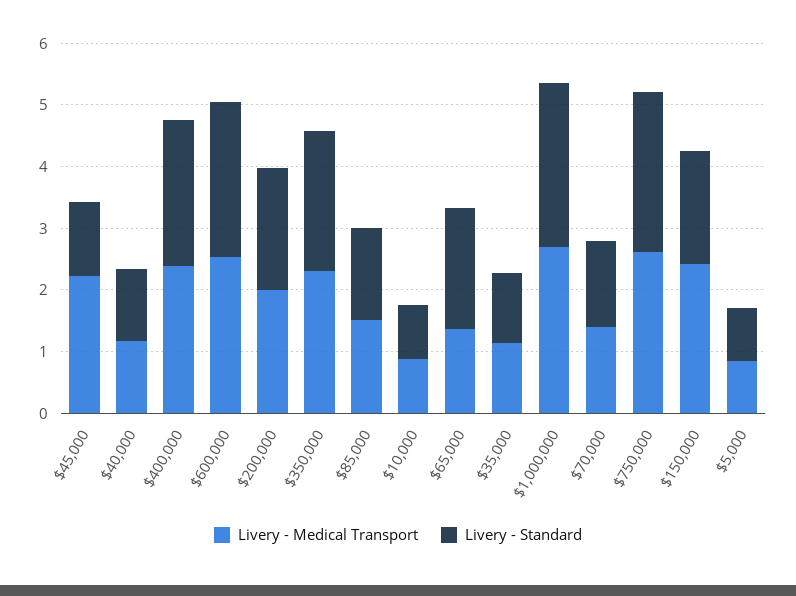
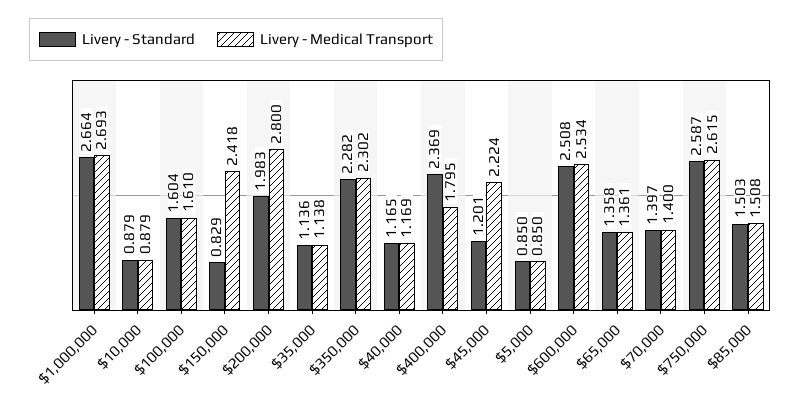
  {
    "Livery - Medical Transport": {
      "$45,000": 2.224,
      "$40,000": 1.169,
-     "$400,000": 2.4,
+     "$400,000": 1.795,
      "$600,000": 2.534,
-     "$200,000": 2,
+     "$200,000": 2.8,
      "$350,000": 2.302,
      "$85,000": 1.508,
      "$10,000": 0.879,
      "$65,000": 1.361,
      "$35,000": 1.138,
      "$1,000,000": 2.693,
      "$70,000": 1.4,
      "$750,000": 2.615,
      "$150,000": 2.418,
-     "$5,000": 0.85
+     "$5,000": 0.85,
+     "$100,000": 1.61
    },
    "Livery - Standard": {
      "$45,000": 1.201,
      "$40,000": 1.165,
      "$400,000": 2.369,
      "$600,000": 2.508,
      "$200,000": 1.983,
      "$350,000": 2.282,
      "$85,000": 1.503,
      "$10,000": 0.879,
-     "$65,000": 2,
+     "$65,000": 1.358,
      "$35,000": 1.136,
      "$1,000,000": 2.664,
      "$70,000": 1.397,
      "$750,000": 2.587,
-     "$150,000": 1.8,
+     "$150,000": 0.829,
-     "$5,000": 0.85
+     "$5,000": 0.85,
+     "$100,000": 1.604
    }
  }

